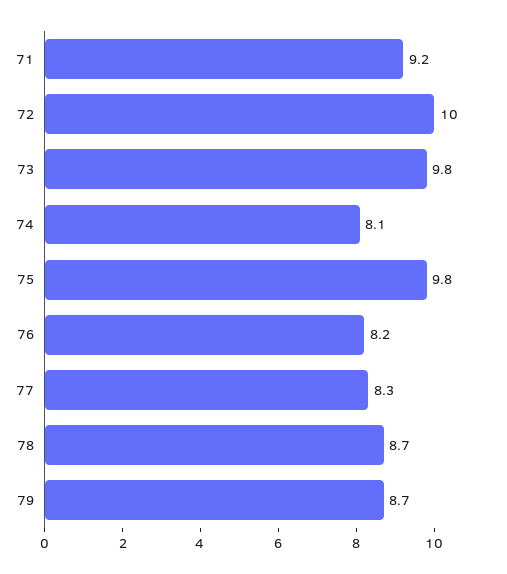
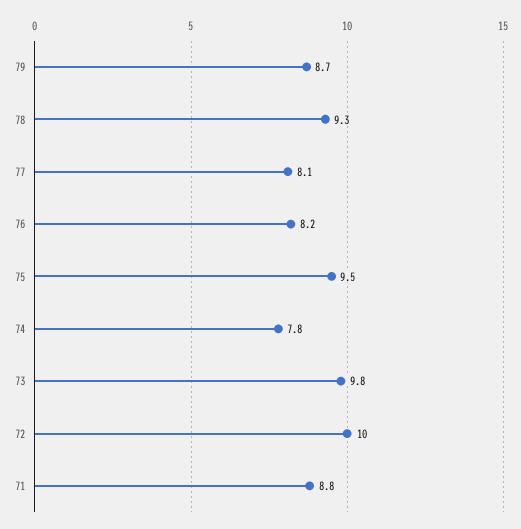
  {
-   "71": 9.2,
+   "71": 8.8,
    "72": 10,
    "73": 9.8,
-   "74": 8.1,
+   "74": 7.8,
-   "75": 9.8,
+   "75": 9.5,
    "76": 8.2,
-   "77": 8.3,
+   "77": 8.1,
-   "78": 8.7,
+   "78": 9.3,
    "79": 8.7
  }

